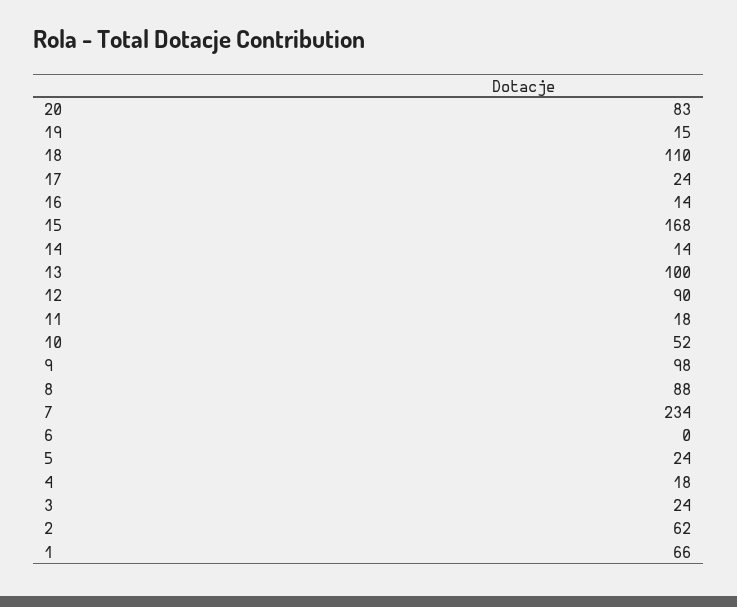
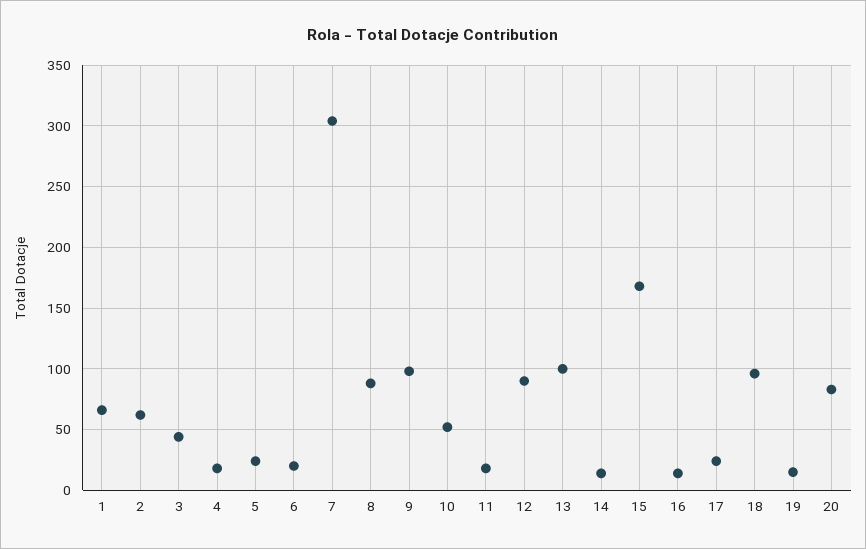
  {
    "20": 83,
    "19": 15,
-   "18": 110,
+   "18": 95,
    "17": 24,
    "16": 14,
    "15": 168,
    "14": 14,
    "13": 100,
    "12": 90,
    "11": 18,
    "10": 52,
    "9": 98,
    "8": 88,
-   "7": 234,
+   "7": 305,
-   "6": 0,
+   "6": 20,
    "5": 24,
    "4": 18,
-   "3": 24,
+   "3": 45,
    "2": 62,
    "1": 66
  }

